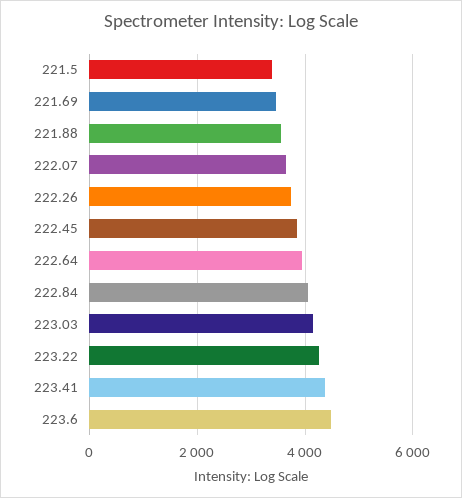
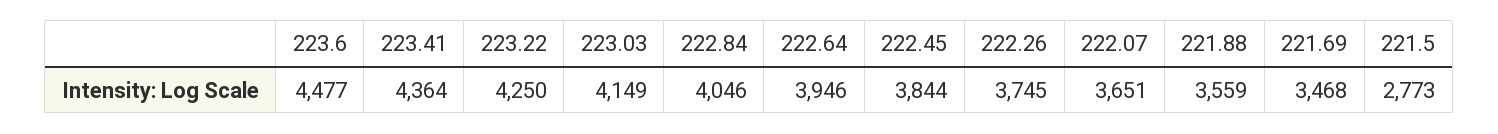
  {
-   "221.5": 3400,
+   "221.5": 2773,
    "221.69": 3468,
    "221.88": 3559,
    "222.07": 3651,
    "222.26": 3745,
    "222.45": 3844,
    "222.64": 3946,
    "222.84": 4046,
    "223.03": 4149,
    "223.22": 4250,
    "223.41": 4364,
    "223.6": 4477
  }

